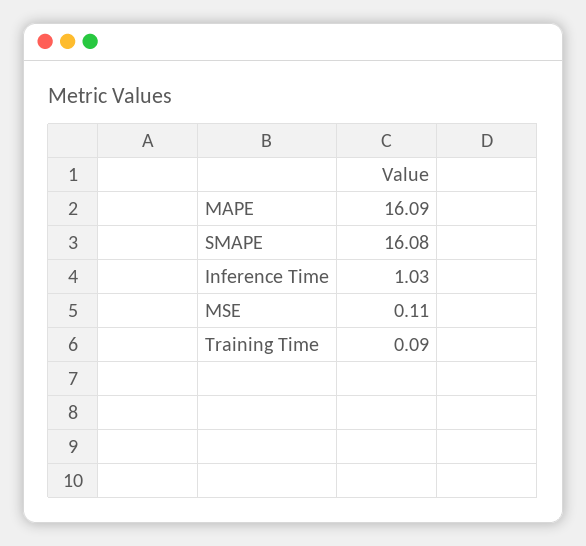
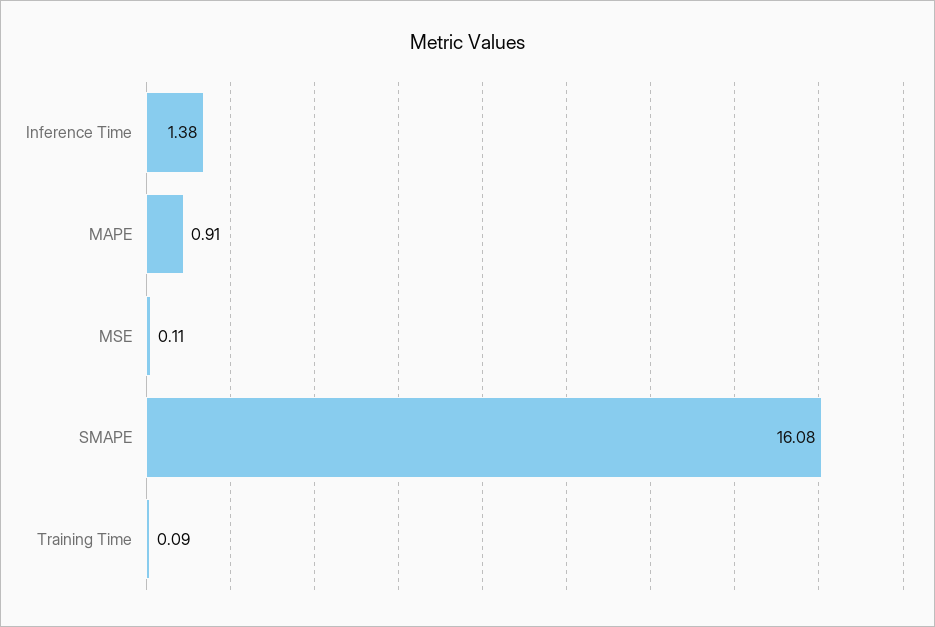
  {
-   "MAPE": 16.09,
+   "MAPE": 0.91,
    "SMAPE": 16.08,
-   "Inference Time": 1.03,
+   "Inference Time": 1.38,
    "MSE": 0.11,
    "Training Time": 0.09
  }

